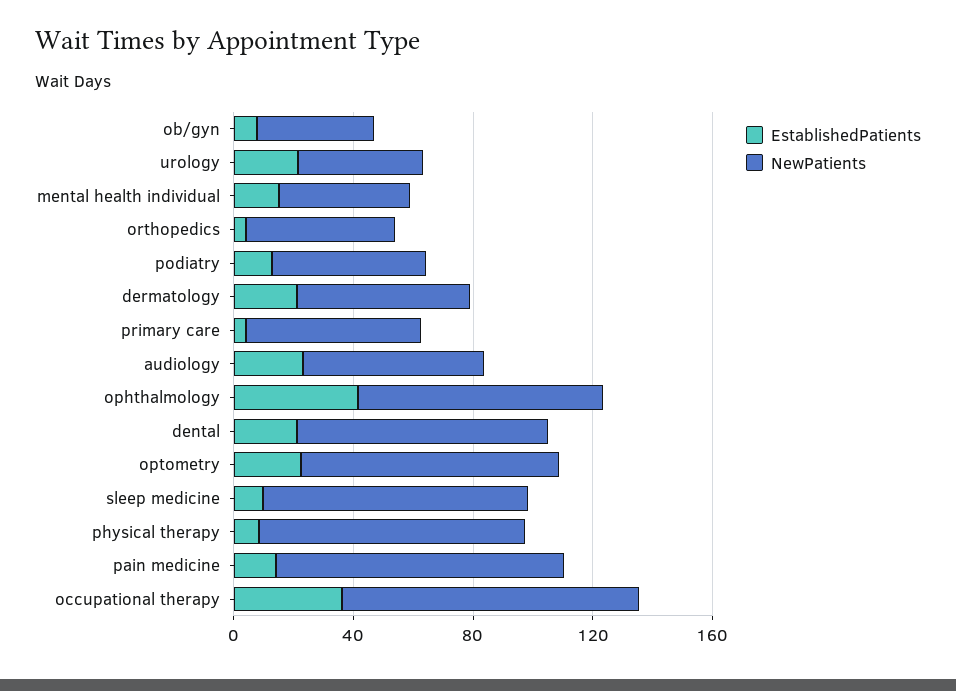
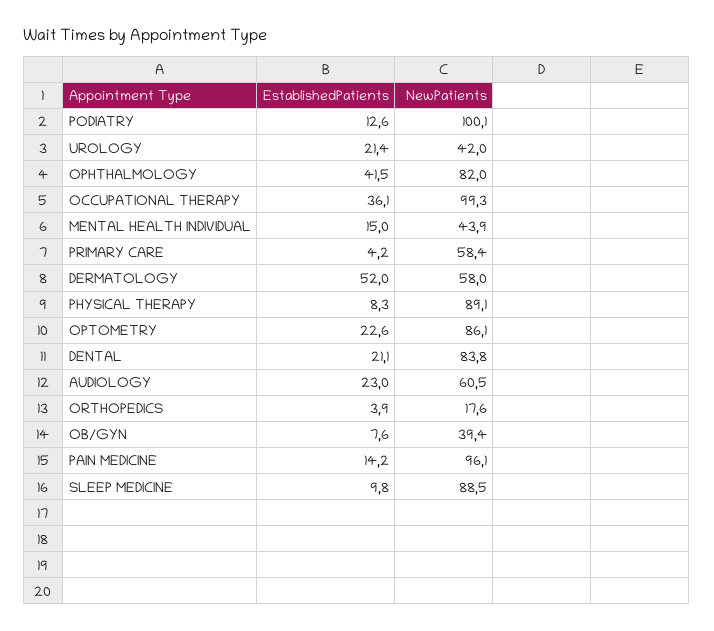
  {
    "EstablishedPatients": {
      "ob/gyn": 7.6,
      "urology": 21.4,
      "mental health individual": 15,
      "orthopedics": 3.9,
      "podiatry": 12.6,
-     "dermatology": 20,
+     "dermatology": 52,
      "primary care": 4.2,
      "audiology": 23,
      "ophthalmology": 41.5,
      "dental": 21.1,
      "optometry": 22.6,
      "sleep medicine": 9.8,
      "physical therapy": 8.3,
      "pain medicine": 14.2,
      "occupational therapy": 36.1
    },
    "NewPatients": {
      "ob/gyn": 39.4,
      "urology": 42,
      "mental health individual": 43.9,
-     "orthopedics": 50,
+     "orthopedics": 17.6,
-     "podiatry": 50,
+     "podiatry": 100.1,
      "dermatology": 58,
      "primary care": 58.4,
      "audiology": 60.5,
      "ophthalmology": 82,
      "dental": 83.8,
      "optometry": 86.1,
      "sleep medicine": 88.5,
      "physical therapy": 89.1,
      "pain medicine": 96.1,
      "occupational therapy": 99.3
    }
  }

